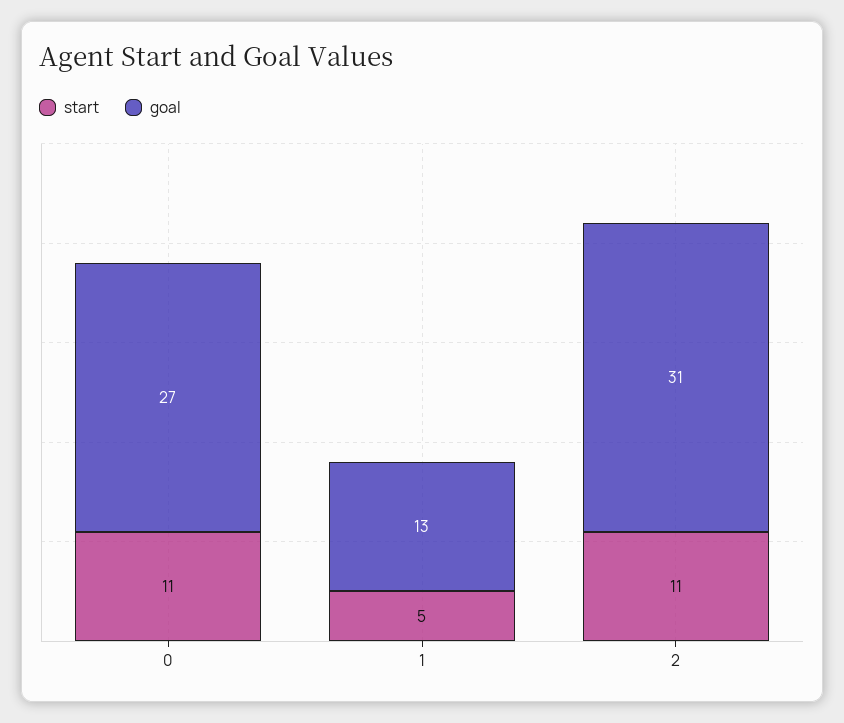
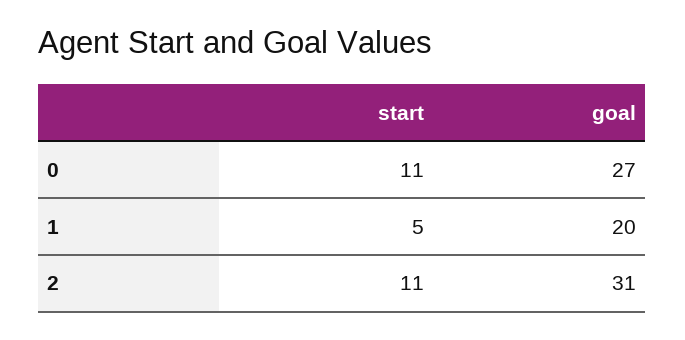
  {
    "start": {
      "0": 11,
      "1": 5,
      "2": 11
    },
    "goal": {
      "0": 27,
-     "1": 13,
+     "1": 20,
      "2": 31
    }
  }

